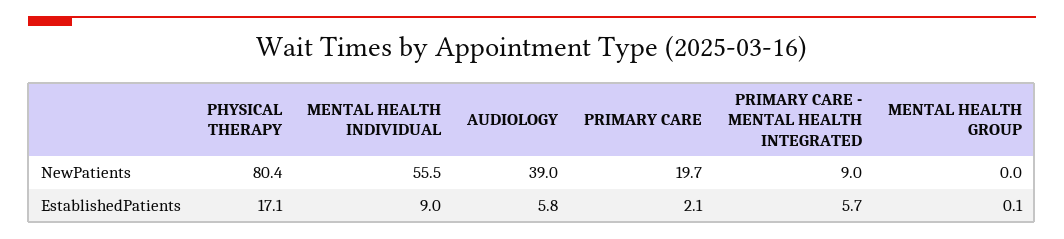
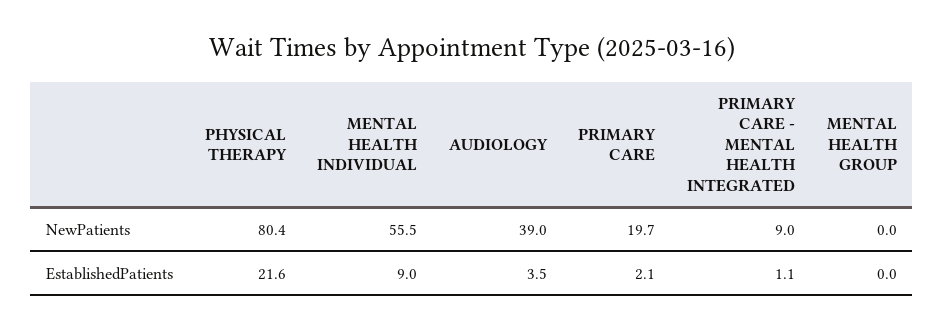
  {
    "PHYSICAL THERAPY": {
      "NewPatients": 80.4,
-     "EstablishedPatients": 17.1
+     "EstablishedPatients": 21.6
    },
    "MENTAL HEALTH INDIVIDUAL": {
      "NewPatients": 55.5,
      "EstablishedPatients": 9
    },
    "AUDIOLOGY": {
      "NewPatients": 39,
-     "EstablishedPatients": 5.8
+     "EstablishedPatients": 3.5
    },
    "PRIMARY CARE": {
      "NewPatients": 19.7,
      "EstablishedPatients": 2.1
    },
    "PRIMARY CARE - MENTAL HEALTH INTEGRATED": {
      "NewPatients": 9,
-     "EstablishedPatients": 5.7
+     "EstablishedPatients": 1.1
    },
    "MENTAL HEALTH GROUP": {
      "NewPatients": 0,
-     "EstablishedPatients": 0.1
+     "EstablishedPatients": 0
    }
  }

